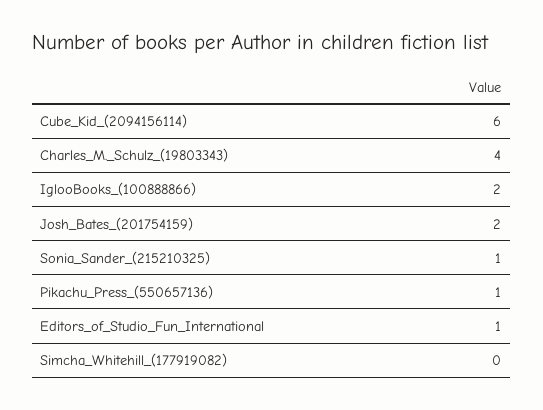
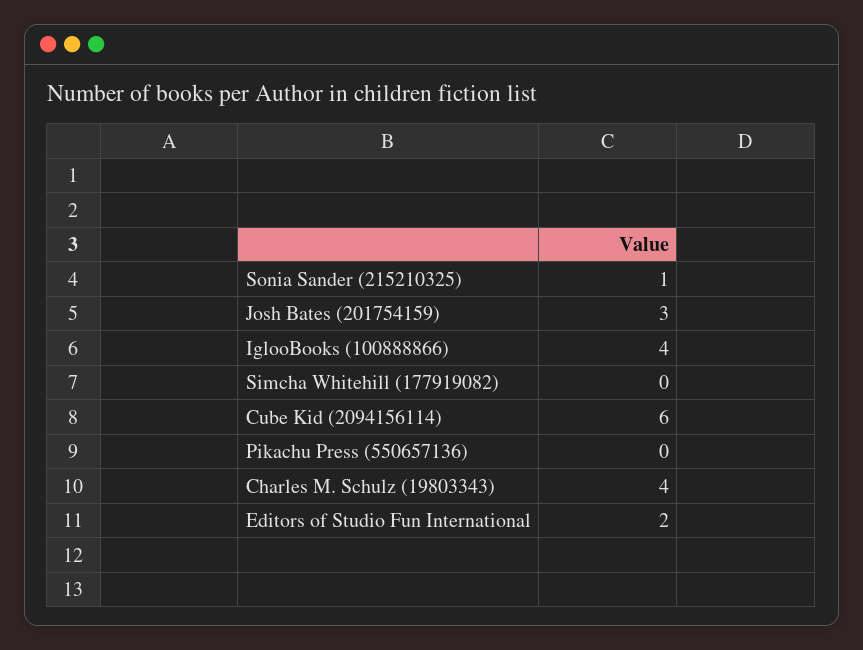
  {
    "Cube_Kid_(2094156114)": 6,
    "Charles_M._Schulz_(19803343)": 4,
-   "IglooBooks_(100888866)": 2,
+   "IglooBooks_(100888866)": 4,
-   "Josh_Bates_(201754159)": 2,
+   "Josh_Bates_(201754159)": 3,
    "Sonia_Sander_(215210325)": 1,
-   "Pikachu_Press_(550657136)": 1,
+   "Pikachu_Press_(550657136)": 0,
-   "Editors_of_Studio_Fun_International": 1,
+   "Editors_of_Studio_Fun_International": 2,
    "Simcha_Whitehill_(177919082)": 0
  }

